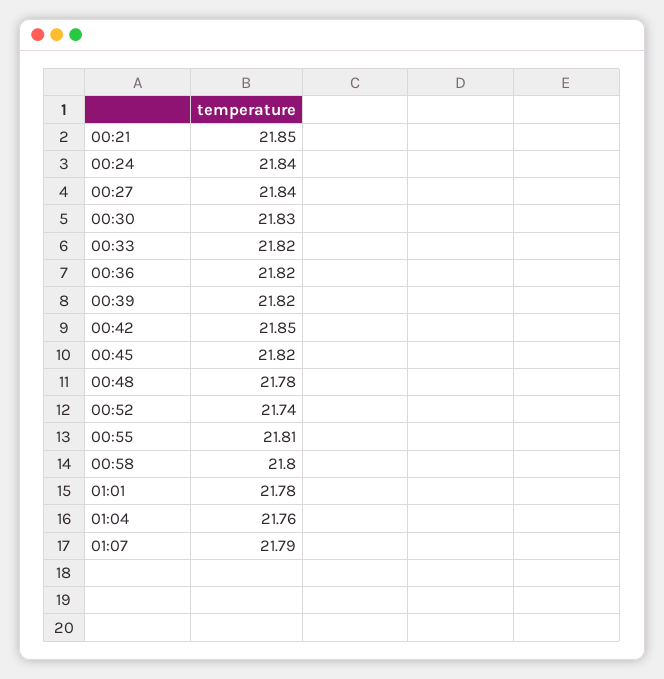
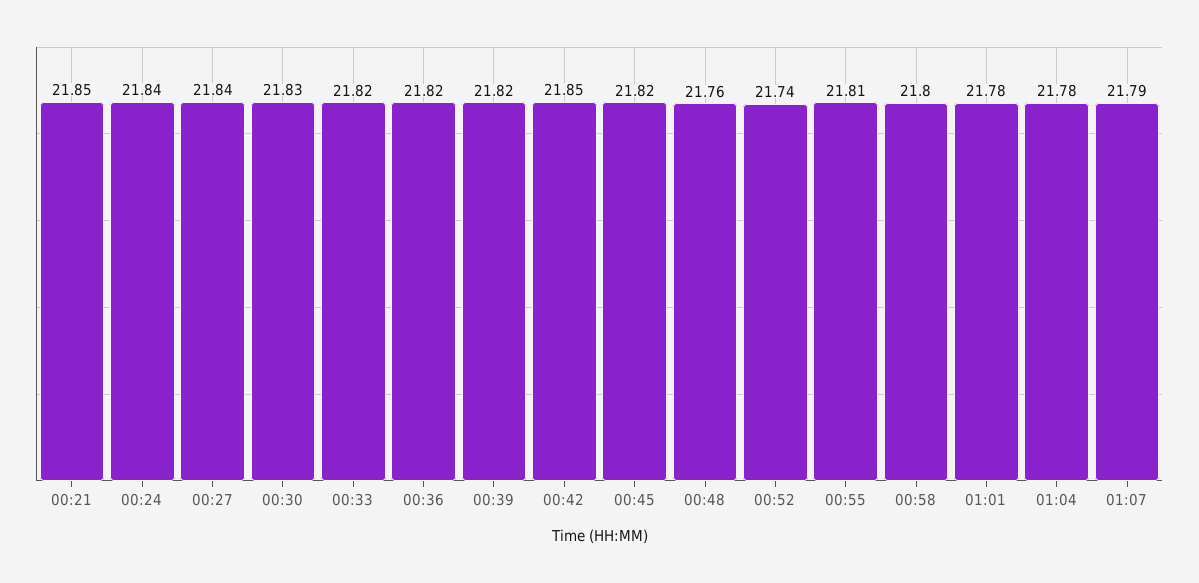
  {
    "00:21": 21.85,
    "00:24": 21.84,
    "00:27": 21.84,
    "00:30": 21.83,
    "00:33": 21.82,
    "00:36": 21.82,
    "00:39": 21.82,
    "00:42": 21.85,
    "00:45": 21.82,
-   "00:48": 21.78,
+   "00:48": 21.76,
    "00:52": 21.74,
    "00:55": 21.81,
    "00:58": 21.8,
    "01:01": 21.78,
-   "01:04": 21.76,
+   "01:04": 21.78,
    "01:07": 21.79
  }

